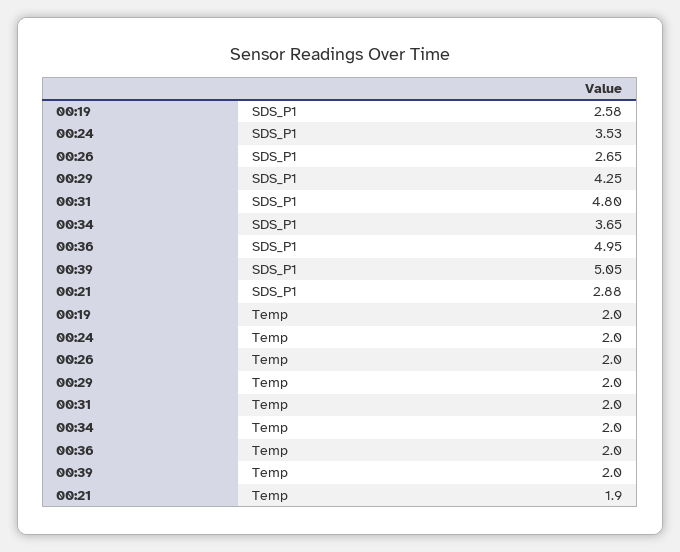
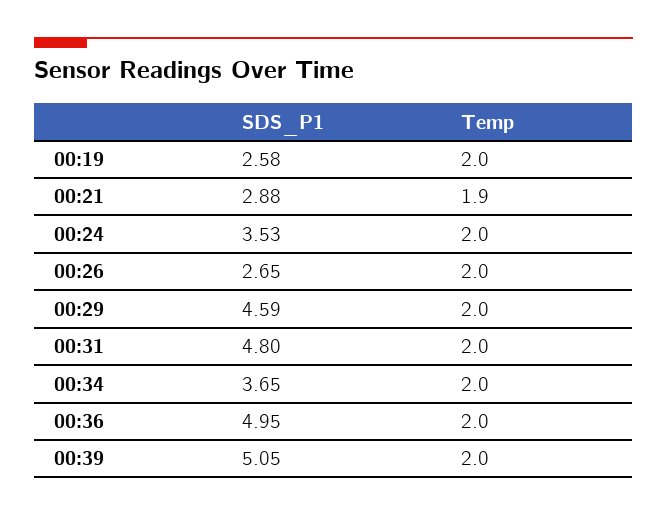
  {
    "00:19": {
      "SDS_P1": 2.58,
      "Temp": 2
    },
    "00:24": {
      "SDS_P1": 3.53,
      "Temp": 2
    },
    "00:26": {
      "SDS_P1": 2.65,
      "Temp": 2
    },
    "00:29": {
-     "SDS_P1": 4.25,
+     "SDS_P1": 4.59,
      "Temp": 2
    },
    "00:31": {
      "SDS_P1": 4.8,
      "Temp": 2
    },
    "00:34": {
      "SDS_P1": 3.65,
      "Temp": 2
    },
    "00:36": {
      "SDS_P1": 4.95,
      "Temp": 2
    },
    "00:39": {
      "SDS_P1": 5.05,
      "Temp": 2
    },
    "00:21": {
      "SDS_P1": 2.88,
      "Temp": 1.9
    }
  }

